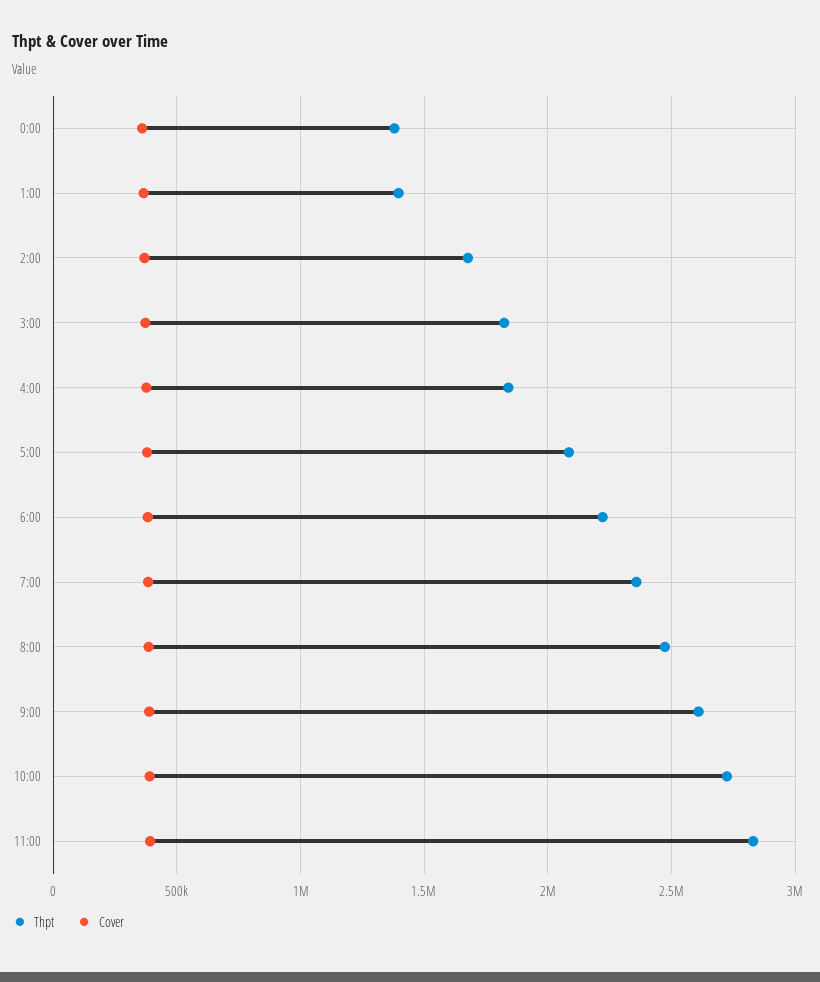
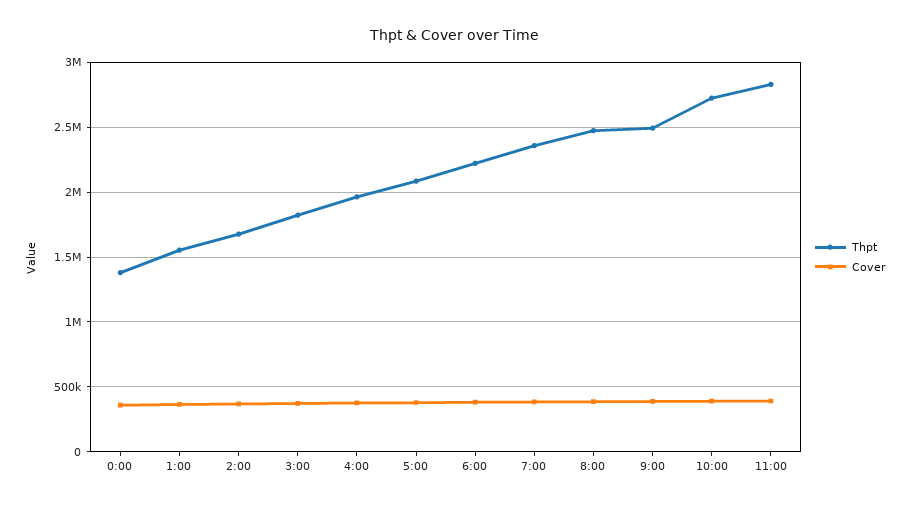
  {
    "Thpt": {
      "0:00": 1400000,
-     "1:00": 1400000,
+     "1:00": 1550000,
      "2:00": 1700000,
      "3:00": 1800000,
-     "4:00": 1850000,
+     "4:00": 1950000,
      "5:00": 2100000,
      "6:00": 2200000,
      "7:00": 2350000,
      "8:00": 2450000,
-     "9:00": 2600000,
+     "9:00": 2500000,
      "10:00": 2700000,
      "11:00": 2850000
    },
    "Cover": {
      "0:00": 350000,
      "1:00": 350000,
      "2:00": 350000,
      "3:00": 350000,
      "4:00": 400000,
      "5:00": 400000,
      "6:00": 400000,
      "7:00": 400000,
      "8:00": 400000,
      "9:00": 400000,
      "10:00": 400000,
      "11:00": 400000
    }
  }

